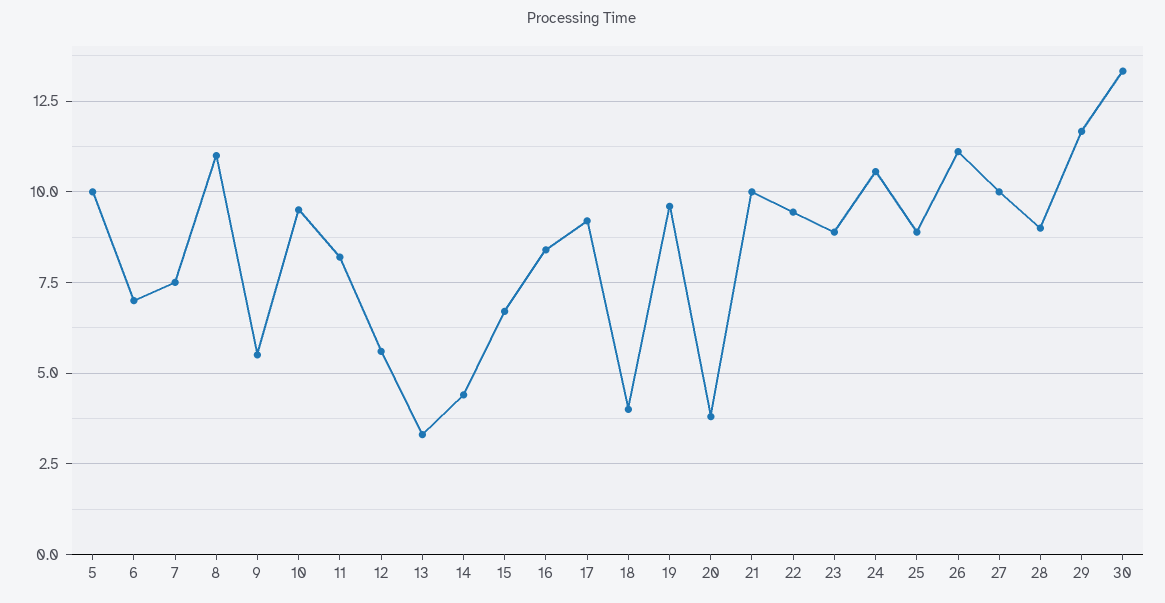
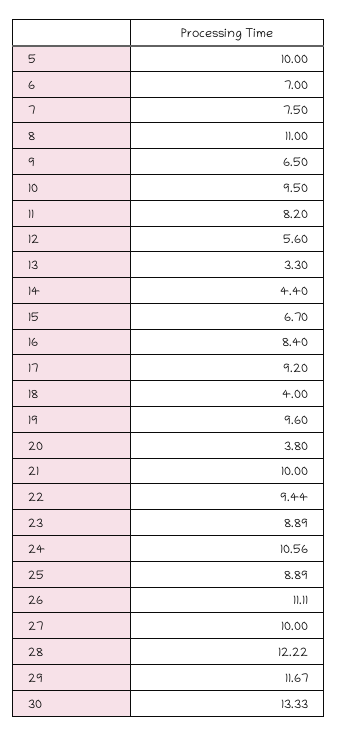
  {
    "5": 10,
    "6": 7,
    "7": 7.5,
    "8": 11,
-   "9": 5.5,
+   "9": 6.5,
    "10": 9.5,
    "11": 8.2,
    "12": 5.6,
    "13": 3.3,
    "14": 4.4,
    "15": 6.7,
    "16": 8.4,
    "17": 9.2,
    "18": 4,
    "19": 9.6,
    "20": 3.8,
    "21": 10,
    "22": 9.44,
    "23": 8.89,
    "24": 10.56,
    "25": 8.89,
    "26": 11.11,
    "27": 10,
-   "28": 9,
+   "28": 12.22,
    "29": 11.67,
    "30": 13.33
  }

